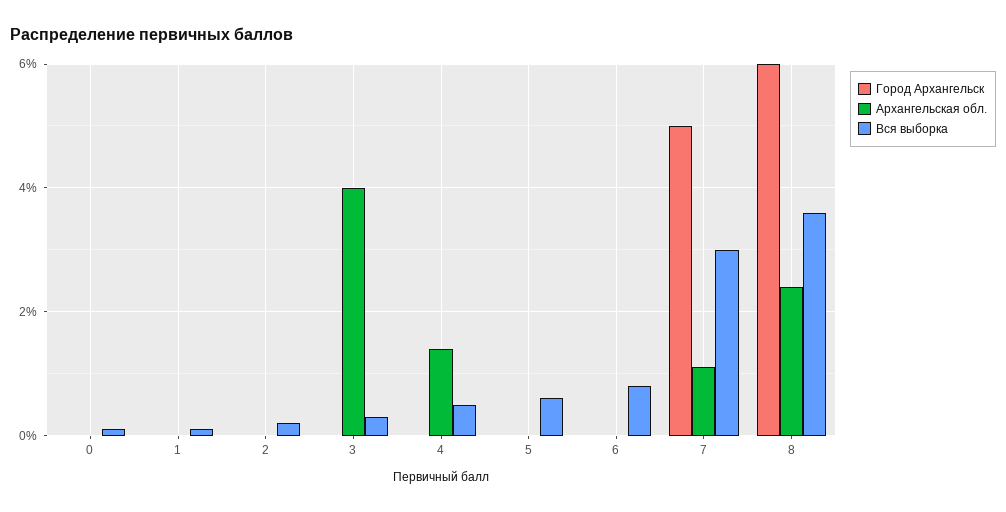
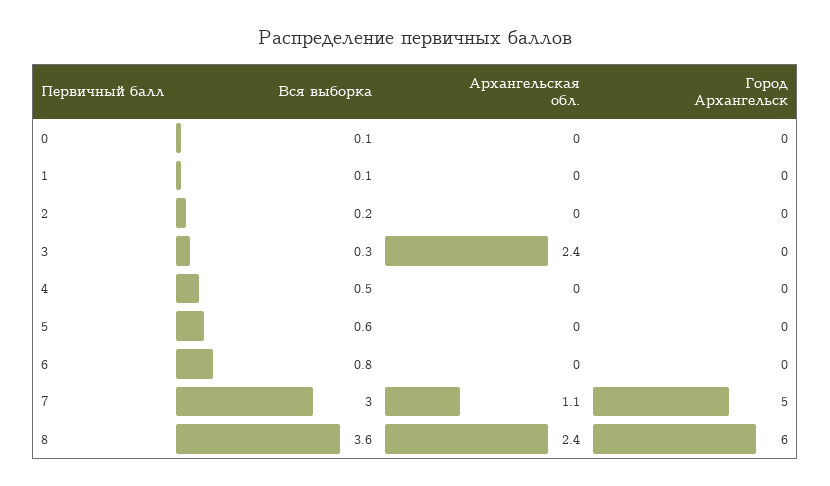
  {
    "Город Архангельск": {
      "0": 0,
      "1": 0,
      "2": 0,
      "3": 0,
      "4": 0,
      "5": 0,
      "6": 0,
      "7": 5,
      "8": 6
    },
    "Архангельская обл.": {
      "0": 0,
      "1": 0,
      "2": 0,
-     "3": 4,
+     "3": 2.4,
-     "4": 1.5,
+     "4": 0,
      "5": 0,
      "6": 0,
      "7": 1.1,
      "8": 2.4
    },
    "Вся выборка": {
      "0": 0.1,
      "1": 0.1,
      "2": 0.2,
      "3": 0.3,
      "4": 0.5,
      "5": 0.6,
      "6": 0.8,
      "7": 3,
      "8": 3.6
    }
  }

